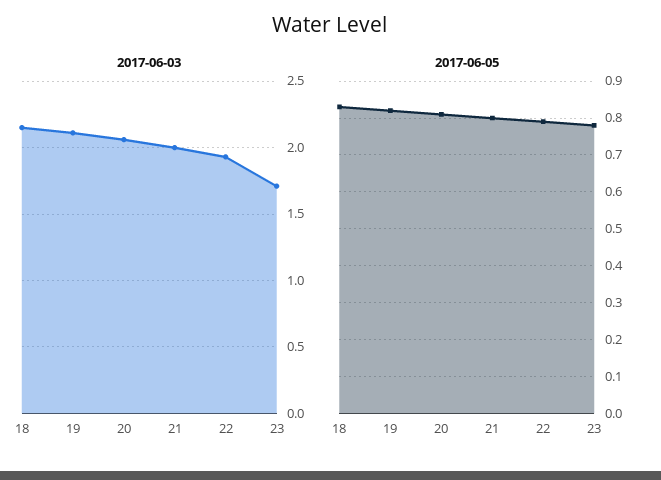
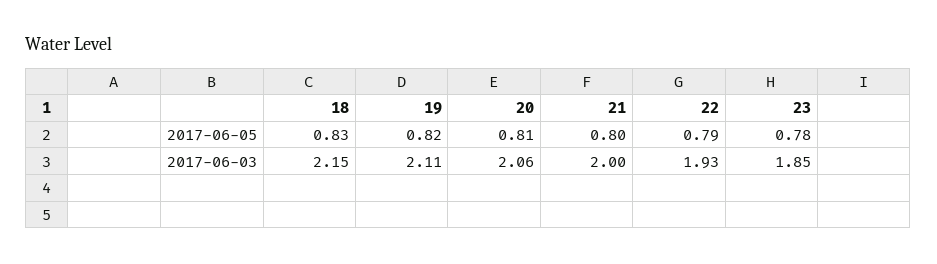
  {
    "2017-06-03": {
      "18": 2.15,
      "19": 2.11,
      "20": 2.06,
      "21": 2,
      "22": 1.93,
-     "23": 1.7
+     "23": 1.85
    },
    "2017-06-05": {
      "18": 0.83,
      "19": 0.82,
      "20": 0.81,
      "21": 0.8,
      "22": 0.79,
      "23": 0.78
    }
  }

